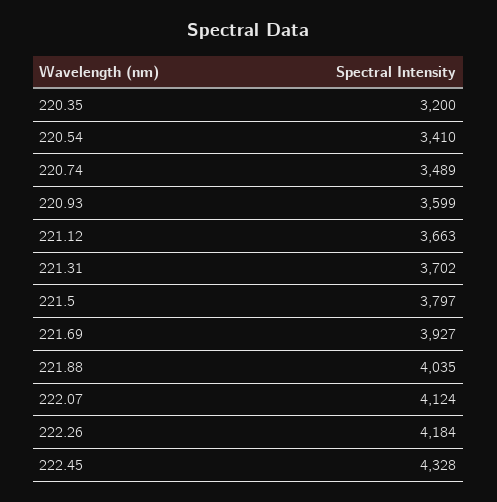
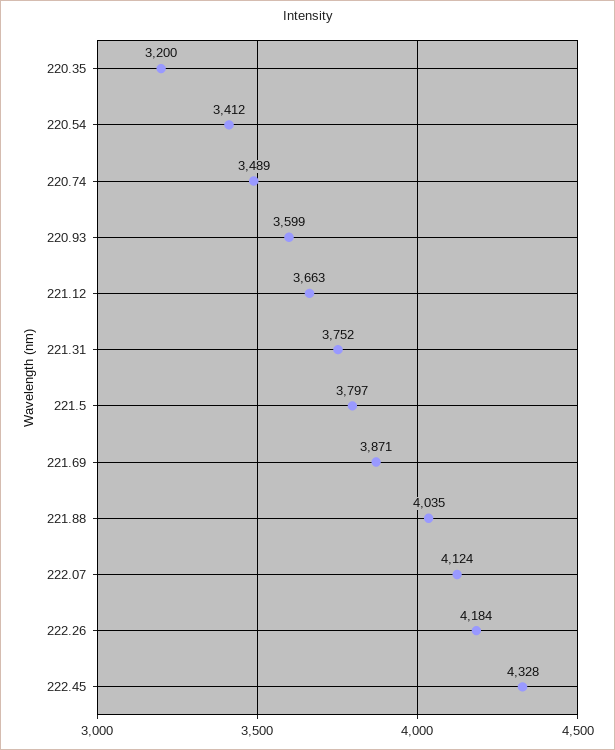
  {
    "220.35": 3200,
-   "220.54": 3410,
+   "220.54": 3412,
    "220.74": 3489,
    "220.93": 3599,
    "221.12": 3663,
-   "221.31": 3702,
+   "221.31": 3752,
    "221.5": 3797,
-   "221.69": 3927,
+   "221.69": 3871,
    "221.88": 4035,
    "222.07": 4124,
    "222.26": 4184,
    "222.45": 4328
  }

